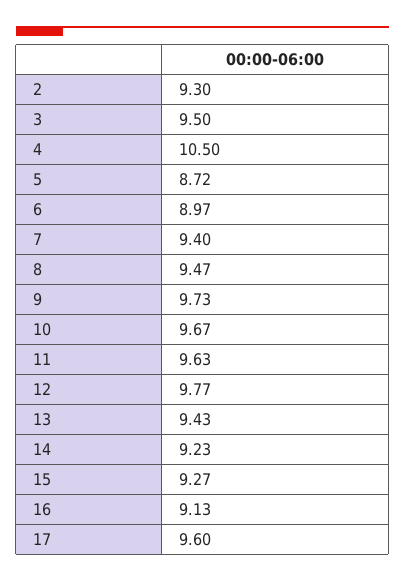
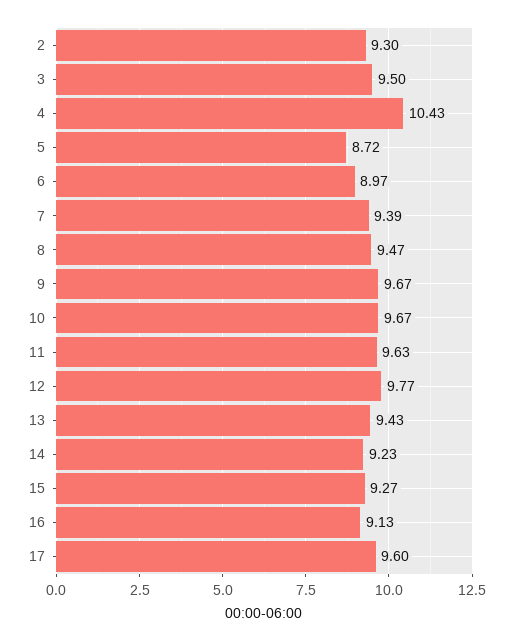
  {
    "2": 9.3,
    "3": 9.5,
-   "4": 10.5,
+   "4": 10.43,
    "5": 8.72,
    "6": 8.97,
-   "7": 9.4,
+   "7": 9.39,
    "8": 9.47,
-   "9": 9.73,
+   "9": 9.67,
    "10": 9.67,
    "11": 9.63,
    "12": 9.77,
    "13": 9.43,
    "14": 9.23,
    "15": 9.27,
    "16": 9.13,
    "17": 9.6
  }

